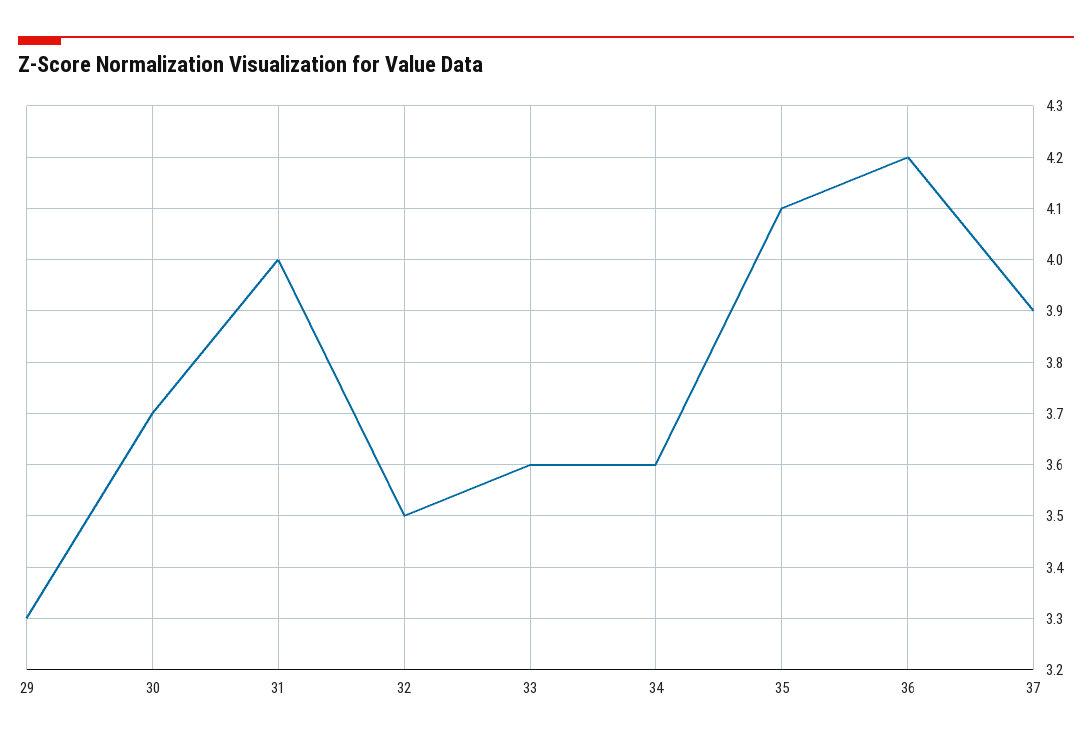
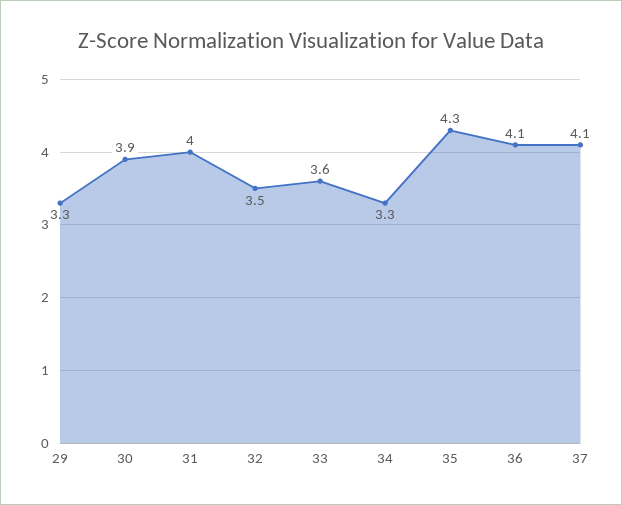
  {
    "29": 3.3,
-   "30": 3.7,
+   "30": 3.9,
    "31": 4,
    "32": 3.5,
    "33": 3.6,
-   "34": 3.6,
+   "34": 3.3,
-   "35": 4.1,
+   "35": 4.3,
-   "36": 4.2,
+   "36": 4.1,
-   "37": 3.9
+   "37": 4.1
  }

